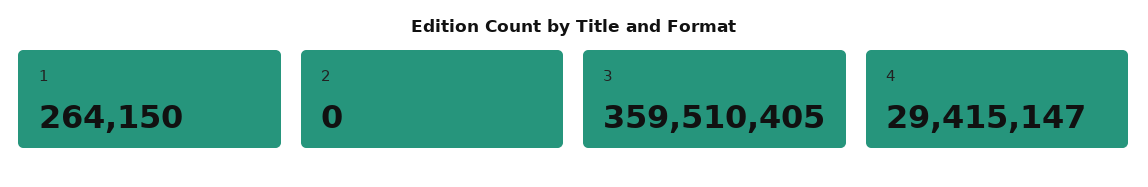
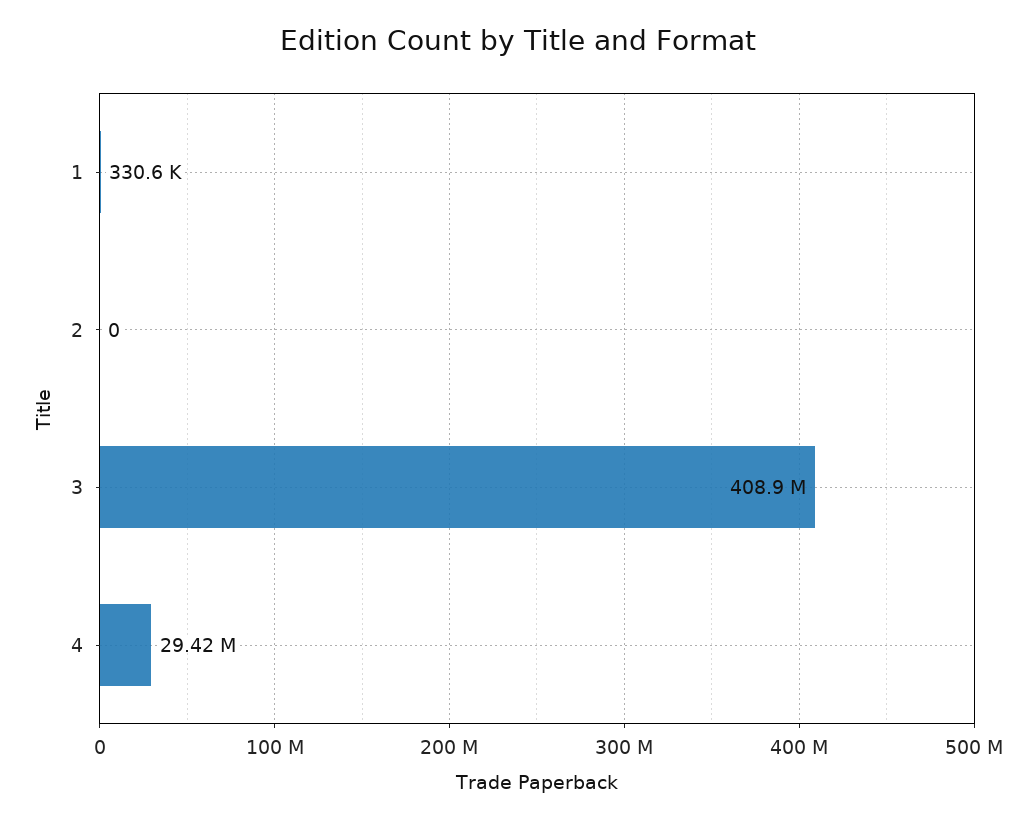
  {
-   "1": 264150,
+   "1": 330600,
    "2": 0,
-   "3": 359510405,
+   "3": 408900000,
    "4": 29415147
  }

